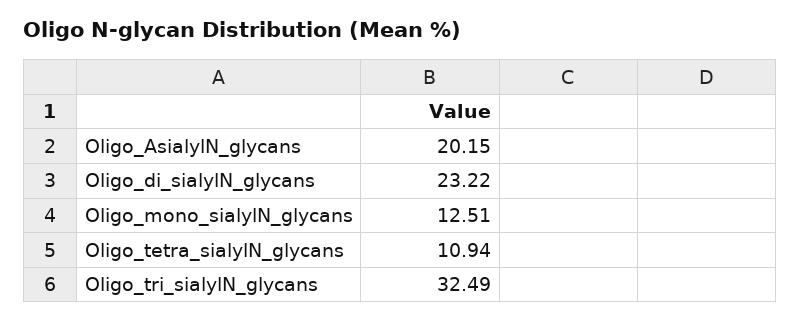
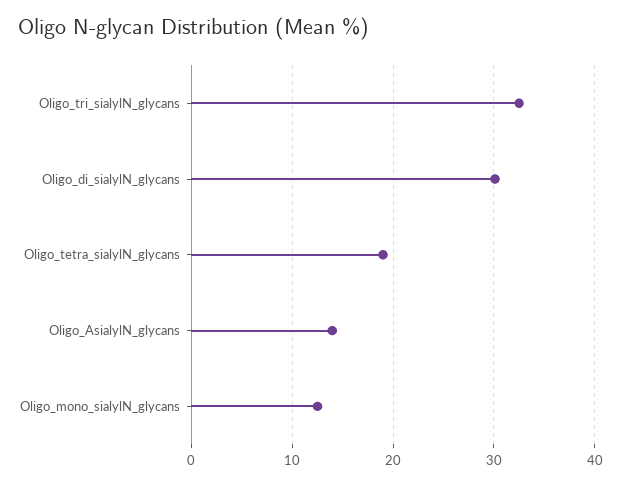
  {
-   "Oligo_AsialylN_glycans": 20.15,
+   "Oligo_AsialylN_glycans": 14,
-   "Oligo_di_sialylN_glycans": 23.22,
+   "Oligo_di_sialylN_glycans": 30,
    "Oligo_mono_sialylN_glycans": 12.51,
-   "Oligo_tetra_sialylN_glycans": 10.94,
+   "Oligo_tetra_sialylN_glycans": 19,
    "Oligo_tri_sialylN_glycans": 32.49
  }

